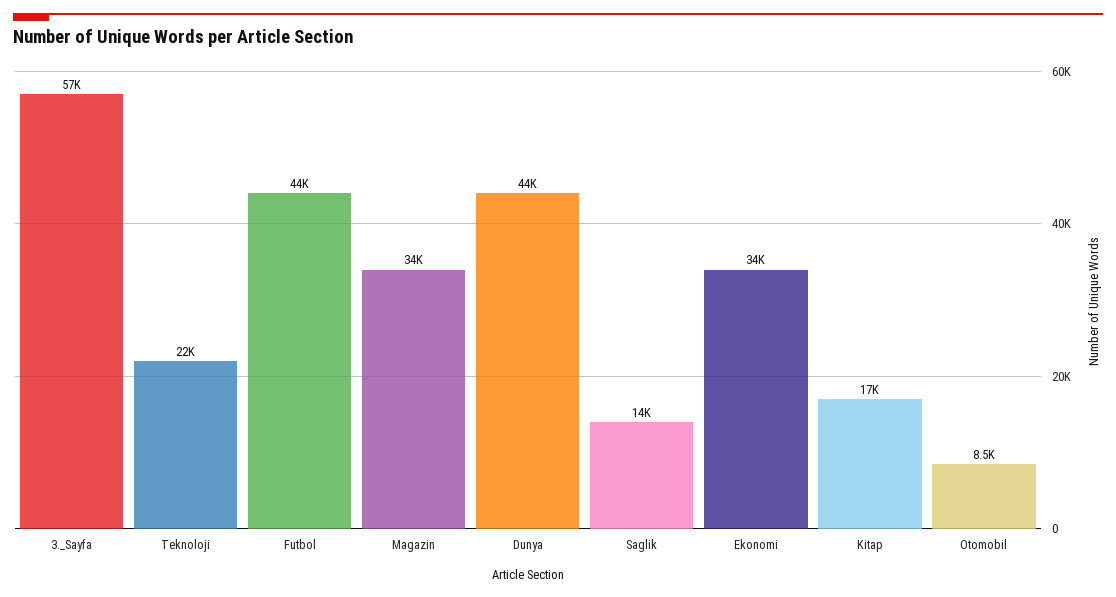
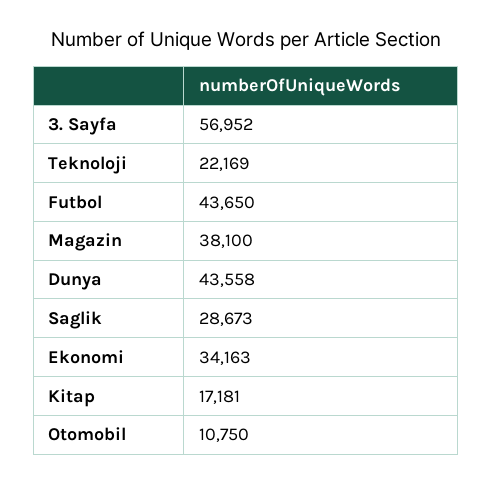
  {
    "3._Sayfa": 56952,
    "Teknoloji": 22169,
    "Futbol": 43650,
-   "Magazin": 34000,
+   "Magazin": 38100,
    "Dunya": 43558,
-   "Saglik": 14000,
+   "Saglik": 28673,
    "Ekonomi": 34163,
    "Kitap": 17181,
-   "Otomobil": 8500
+   "Otomobil": 10750
  }

